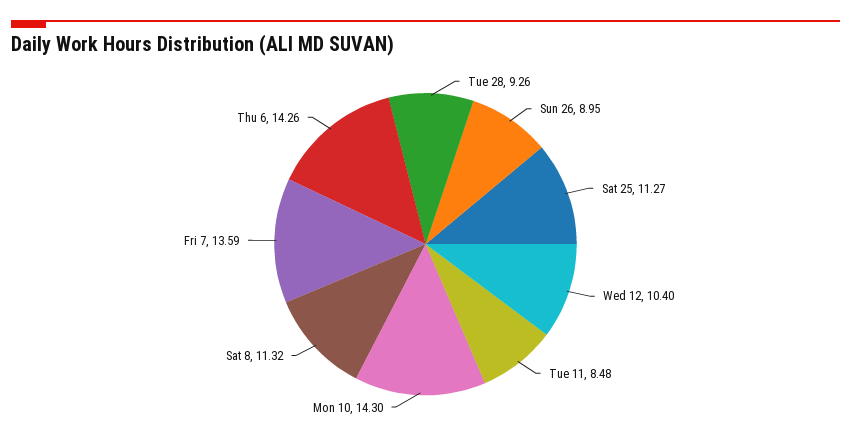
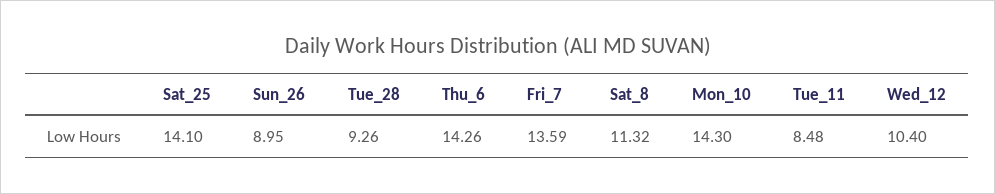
  {
    "Tue 28": 9.26,
    "Sun 26": 8.95,
-   "Sat 25": 11.27,
+   "Sat 25": 14.1,
    "Wed 12": 10.4,
    "Tue 11": 8.48,
    "Mon 10": 14.3,
    "Sat 8": 11.32,
    "Fri 7": 13.59,
    "Thu 6": 14.26
  }

